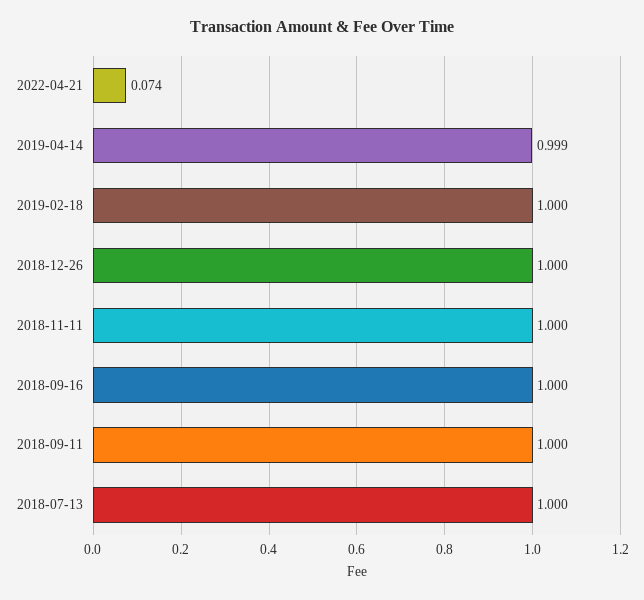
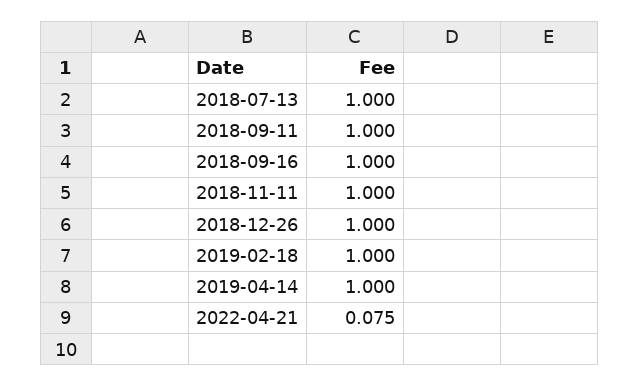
  {
-   "2022-04-21": 0.074,
+   "2022-04-21": 0.075,
-   "2019-04-14": 0.999,
+   "2019-04-14": 1,
    "2019-02-18": 1,
    "2018-12-26": 1,
    "2018-11-11": 1,
    "2018-09-16": 1,
    "2018-09-11": 1,
    "2018-07-13": 1
  }

